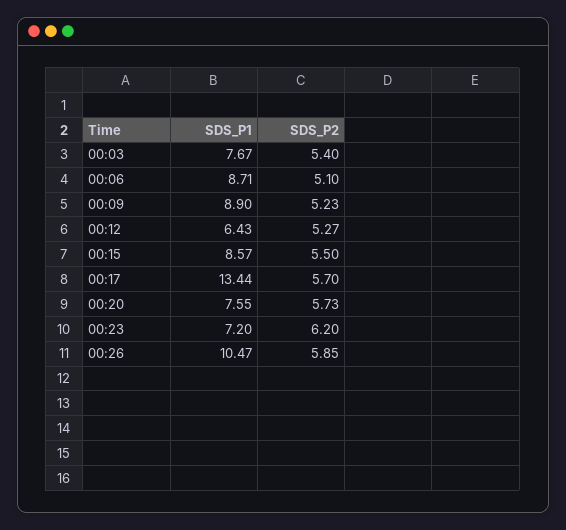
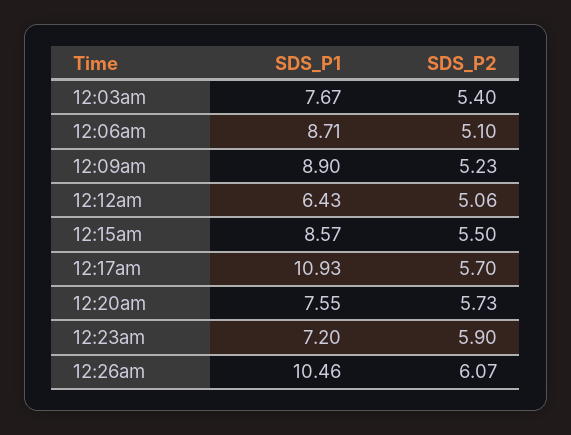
  {
    "SDS_P1": {
      "00:03": 7.67,
      "00:06": 8.71,
      "00:09": 8.9,
      "00:12": 6.43,
      "00:15": 8.57,
-     "00:17": 13.44,
+     "00:17": 10.93,
      "00:20": 7.55,
      "00:23": 7.2,
-     "00:26": 10.47
+     "00:26": 10.46
    },
    "SDS_P2": {
      "00:03": 5.4,
      "00:06": 5.1,
      "00:09": 5.23,
-     "00:12": 5.27,
+     "00:12": 5.06,
      "00:15": 5.5,
      "00:17": 5.7,
      "00:20": 5.73,
-     "00:23": 6.2,
+     "00:23": 5.9,
-     "00:26": 5.85
+     "00:26": 6.07
    }
  }

